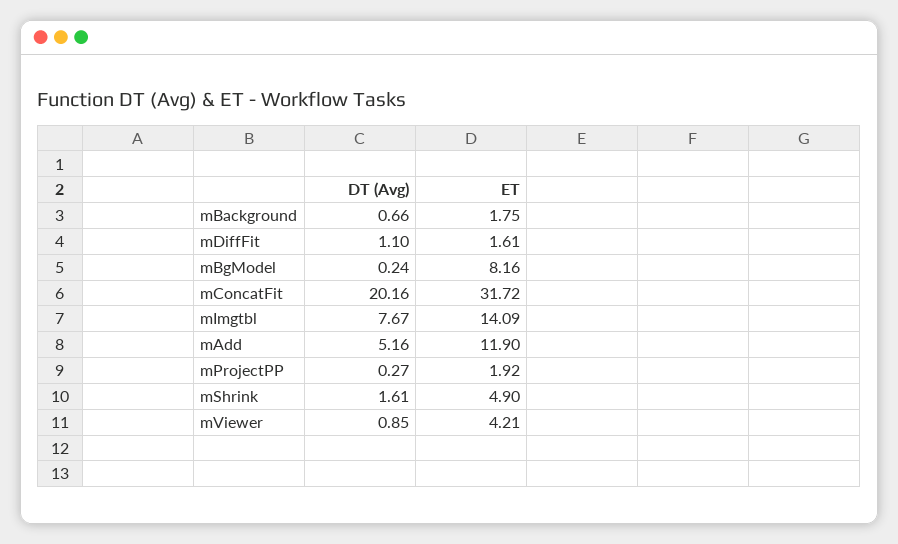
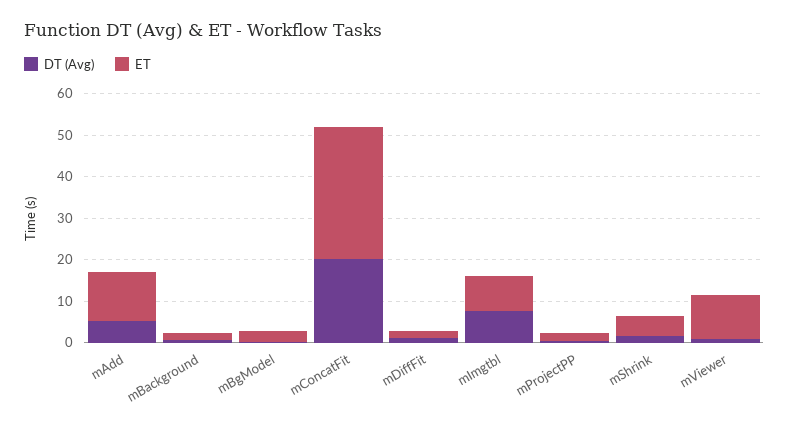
  {
    "DT (Avg)": {
      "mBackground": 0.66,
      "mDiffFit": 1.1,
      "mBgModel": 0.24,
      "mConcatFit": 20.16,
      "mImgtbl": 7.67,
      "mAdd": 5.16,
      "mProjectPP": 0.27,
      "mShrink": 1.61,
      "mViewer": 0.85
    },
    "ET": {
      "mBackground": 1.75,
      "mDiffFit": 1.61,
-     "mBgModel": 8.16,
+     "mBgModel": 2,
      "mConcatFit": 31.72,
-     "mImgtbl": 14.09,
+     "mImgtbl": 8,
      "mAdd": 11.9,
      "mProjectPP": 1.92,
      "mShrink": 4.9,
-     "mViewer": 4.21
+     "mViewer": 10
    }
  }

